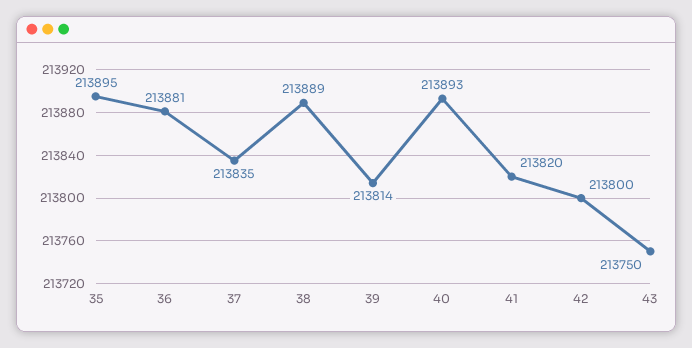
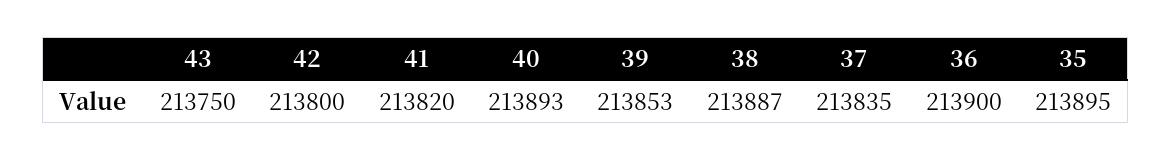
  {
    "35": 213895,
-   "36": 213881,
+   "36": 213900,
    "37": 213835,
-   "38": 213889,
+   "38": 213887,
-   "39": 213814,
+   "39": 213853,
    "40": 213893,
    "41": 213820,
    "42": 213800,
    "43": 213750
  }

